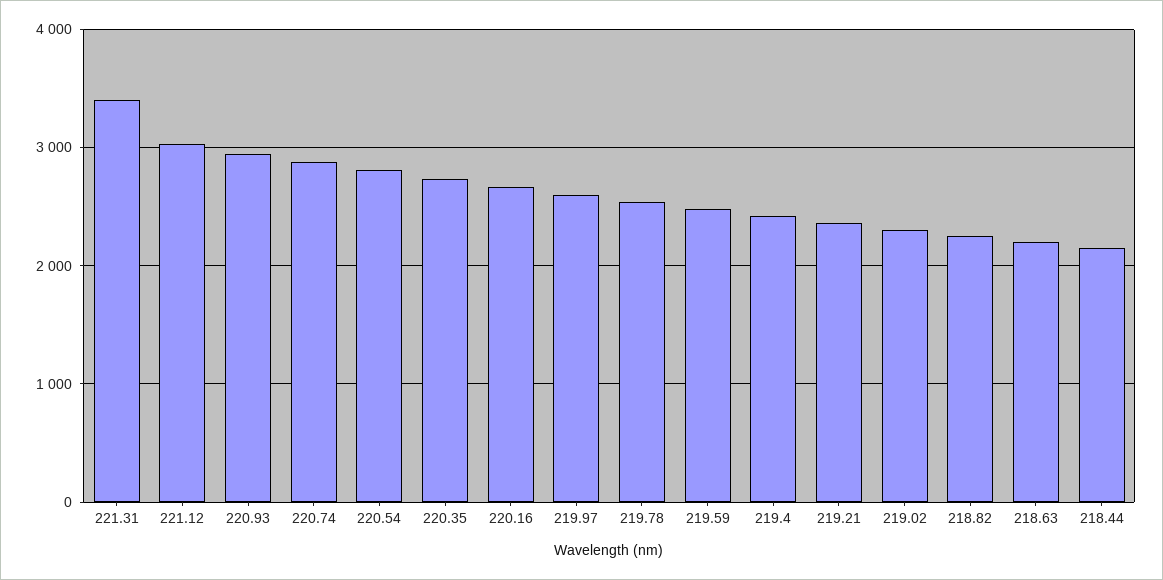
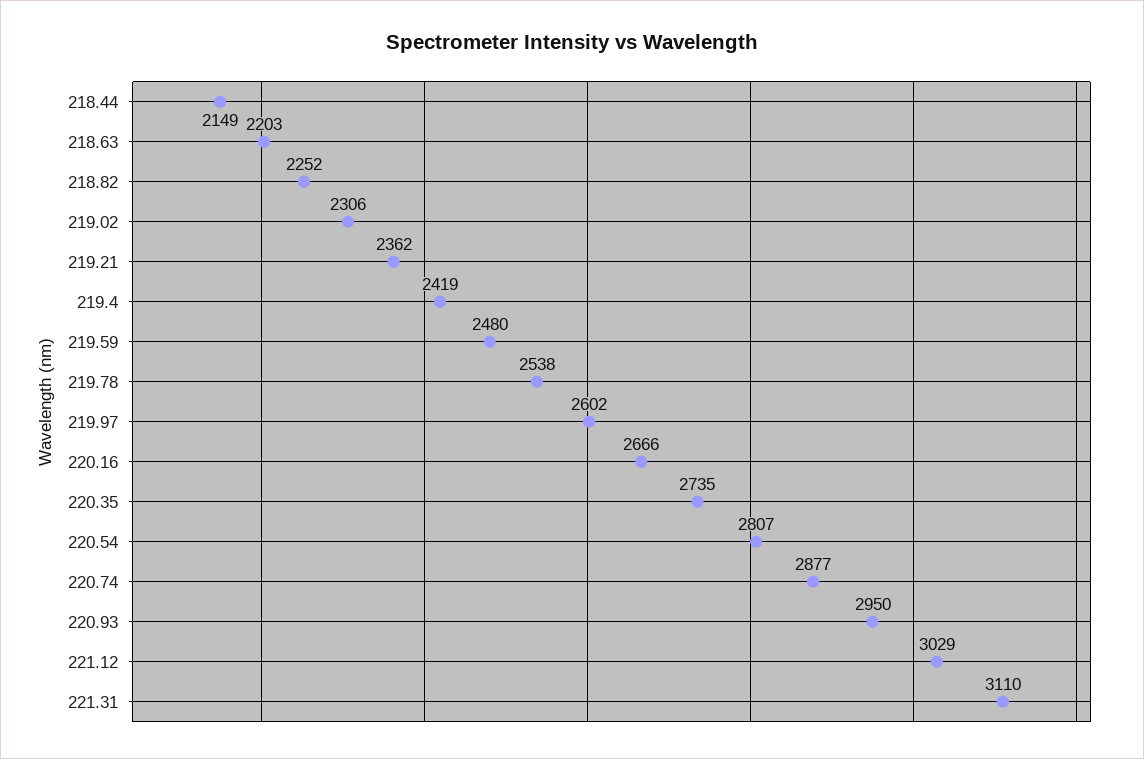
  {
-   "221.31": 3400,
+   "221.31": 3110,
    "221.12": 3029,
    "220.93": 2950,
    "220.74": 2877,
    "220.54": 2807,
    "220.35": 2735,
    "220.16": 2666,
    "219.97": 2602,
    "219.78": 2538,
    "219.59": 2480,
    "219.4": 2419,
    "219.21": 2362,
    "219.02": 2306,
    "218.82": 2252,
    "218.63": 2203,
    "218.44": 2149
  }

